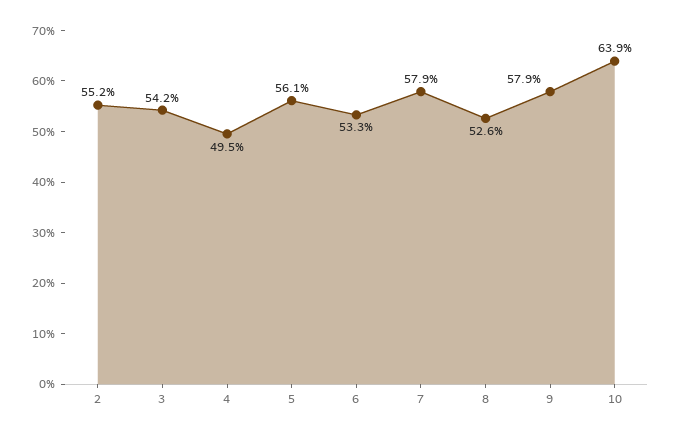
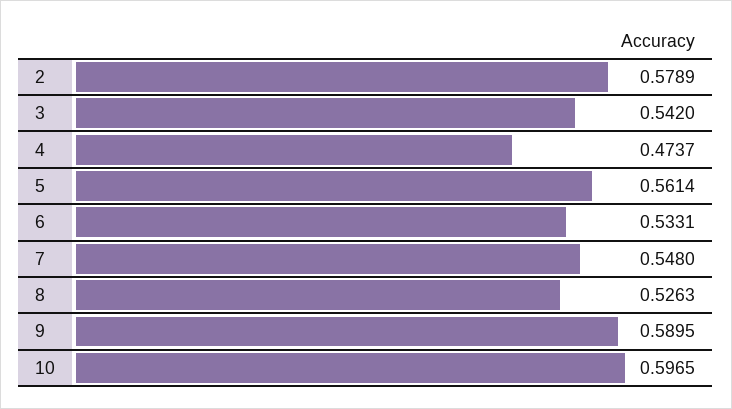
  {
-   "2": 0.552,
+   "2": 0.5789,
    "3": 0.542,
-   "4": 0.495,
+   "4": 0.4737,
    "5": 0.5614,
    "6": 0.5331,
-   "7": 0.579,
+   "7": 0.548,
    "8": 0.5263,
-   "9": 0.579,
+   "9": 0.5895,
-   "10": 0.639
+   "10": 0.5965
  }

